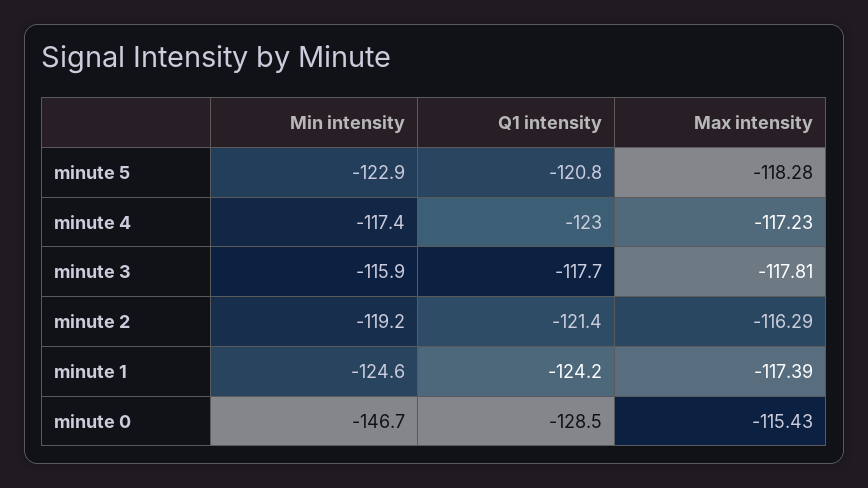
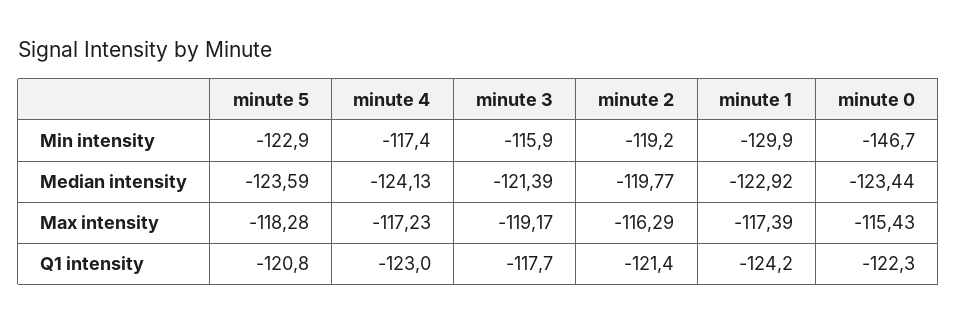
  {
    "Min intensity": {
      "minute 5": -122.9,
      "minute 4": -117.4,
      "minute 3": -115.9,
      "minute 2": -119.2,
-     "minute 1": -124.6,
+     "minute 1": -129.9,
      "minute 0": -146.7
    },
    "Q1 intensity": {
      "minute 5": -120.8,
      "minute 4": -123,
      "minute 3": -117.7,
      "minute 2": -121.4,
      "minute 1": -124.2,
-     "minute 0": -128.5
+     "minute 0": -122.3
    },
    "Max intensity": {
      "minute 5": -118.28,
      "minute 4": -117.23,
-     "minute 3": -117.81,
+     "minute 3": -119.17,
      "minute 2": -116.29,
      "minute 1": -117.39,
      "minute 0": -115.43
-   }
+   },
+   "Median intensity": {
+     "minute 5": -123.59,
+     "minute 4": -124.13,
+     "minute 3": -121.39,
+     "minute 2": -119.77,
+     "minute 1": -122.92,
+     "minute 0": -123.44
+   }
  }

